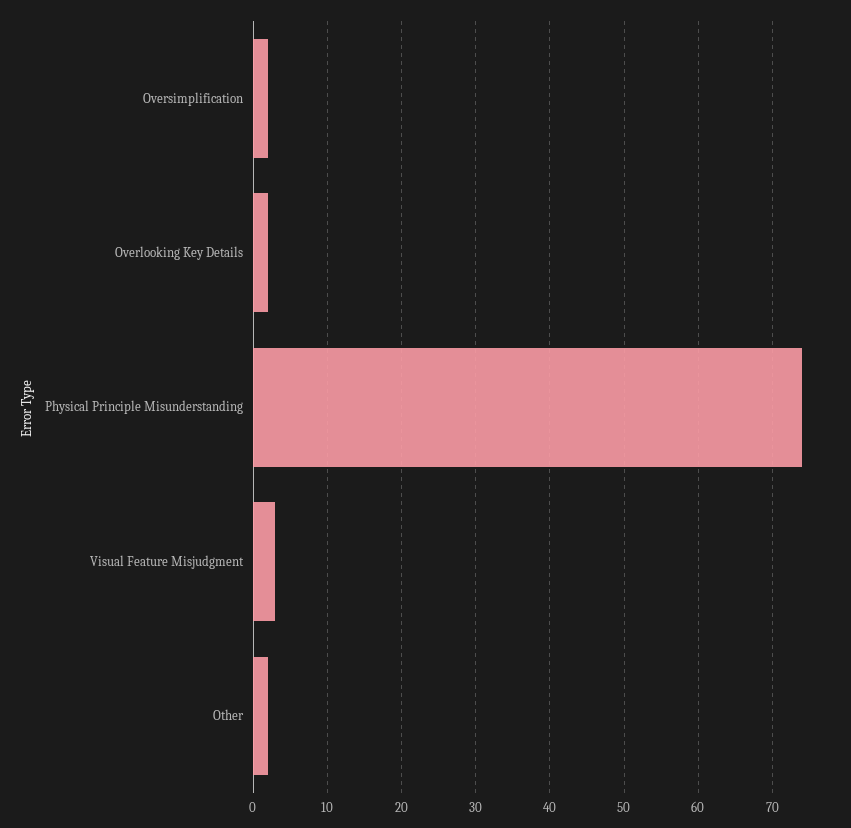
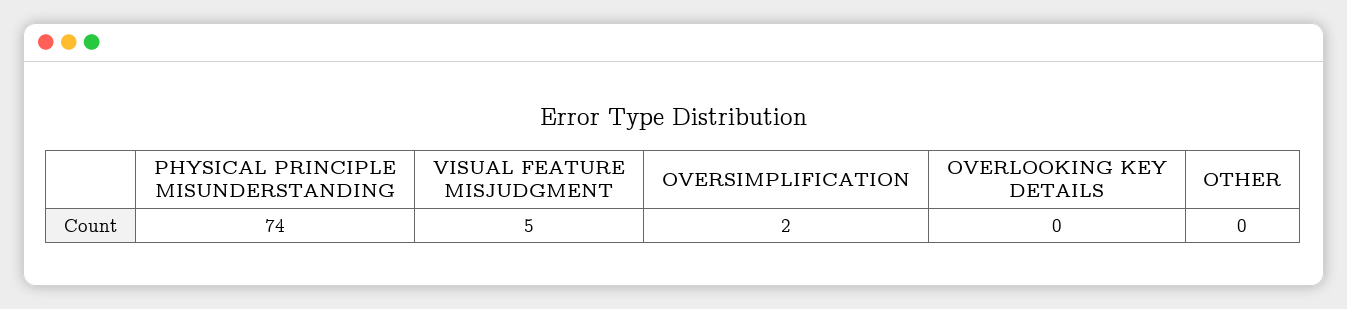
  {
    "Oversimplification": 2,
-   "Overlooking Key Details": 2,
+   "Overlooking Key Details": 0,
    "Physical Principle Misunderstanding": 74,
-   "Visual Feature Misjudgment": 3,
+   "Visual Feature Misjudgment": 5,
-   "Other": 2
+   "Other": 0
  }

